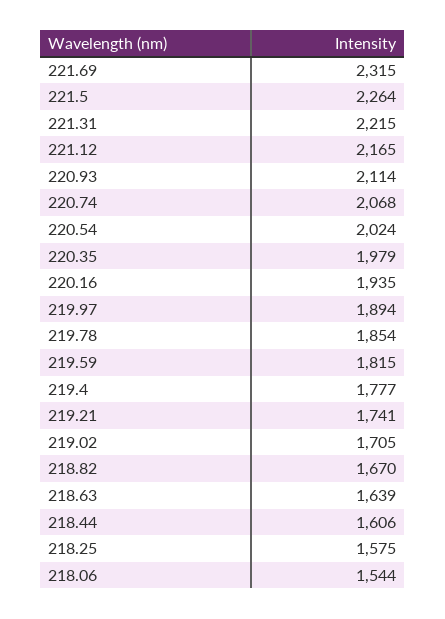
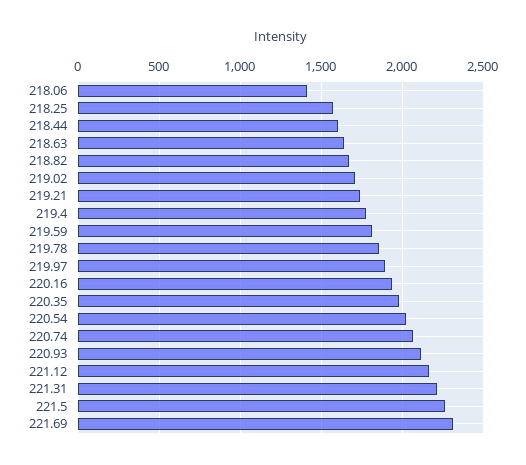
  {
    "221.69": 2315,
    "221.5": 2264,
    "221.31": 2215,
    "221.12": 2165,
    "220.93": 2114,
    "220.74": 2068,
    "220.54": 2024,
    "220.35": 1979,
    "220.16": 1935,
    "219.97": 1894,
    "219.78": 1854,
    "219.59": 1815,
    "219.4": 1777,
    "219.21": 1741,
    "219.02": 1705,
    "218.82": 1670,
    "218.63": 1639,
    "218.44": 1606,
    "218.25": 1575,
-   "218.06": 1544
+   "218.06": 1400
  }

